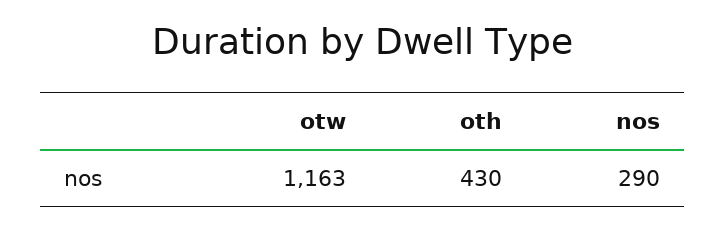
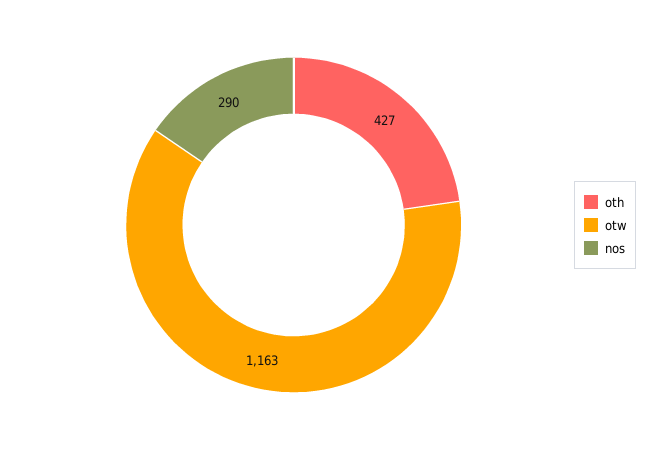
  {
    "otw": 1163,
-   "oth": 430,
+   "oth": 427,
    "nos": 290
  }

